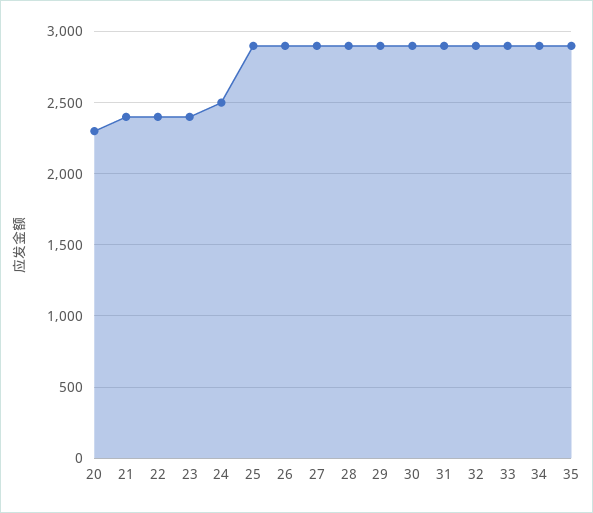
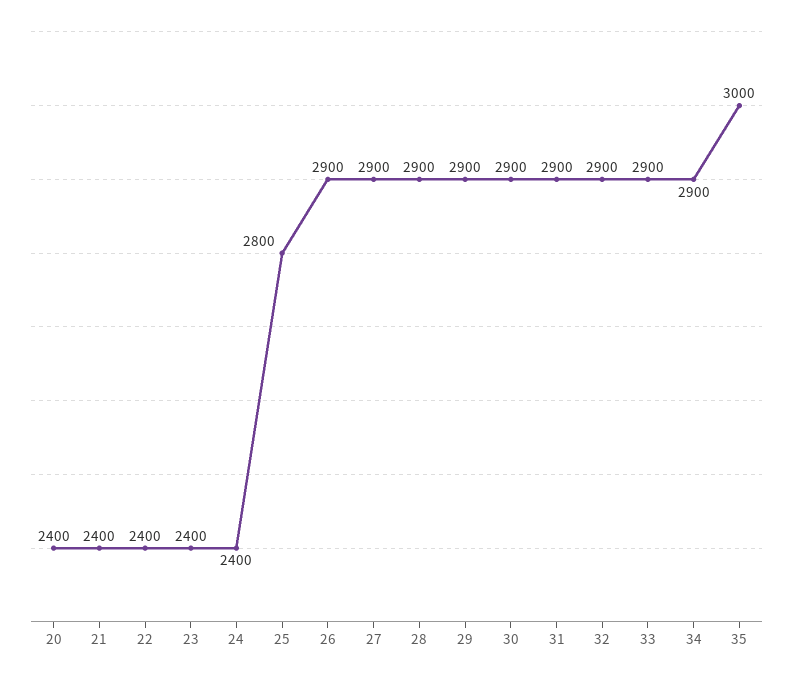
  {
-   "20": 2300,
+   "20": 2400,
    "21": 2400,
    "22": 2400,
    "23": 2400,
-   "24": 2500,
+   "24": 2400,
-   "25": 2900,
+   "25": 2800,
    "26": 2900,
    "27": 2900,
    "28": 2900,
    "29": 2900,
    "30": 2900,
    "31": 2900,
    "32": 2900,
    "33": 2900,
    "34": 2900,
-   "35": 2900
+   "35": 3000
  }

